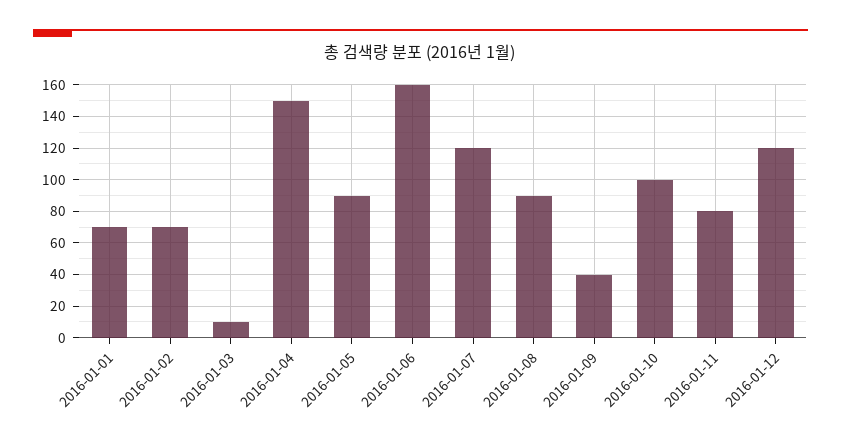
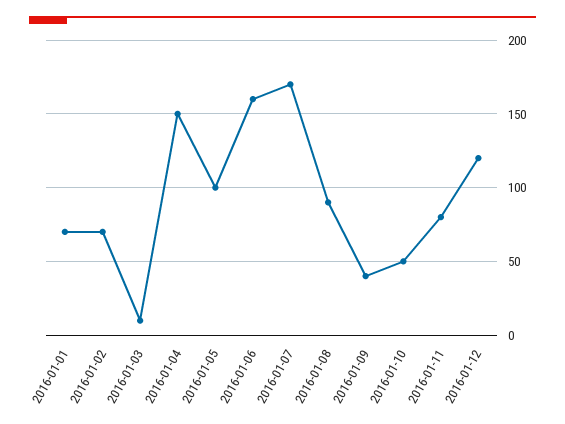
  {
    "2016-01-01": 70,
    "2016-01-02": 70,
    "2016-01-03": 10,
    "2016-01-04": 150,
-   "2016-01-05": 90,
+   "2016-01-05": 100,
    "2016-01-06": 160,
-   "2016-01-07": 120,
+   "2016-01-07": 170,
    "2016-01-08": 90,
    "2016-01-09": 40,
-   "2016-01-10": 100,
+   "2016-01-10": 50,
    "2016-01-11": 80,
    "2016-01-12": 120
  }

